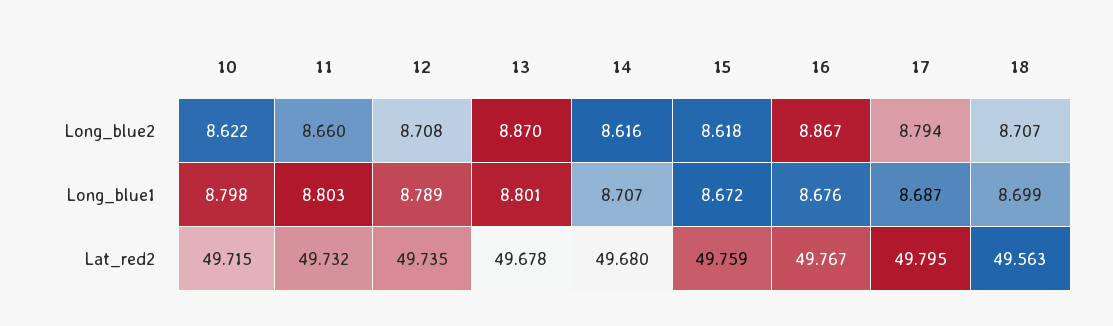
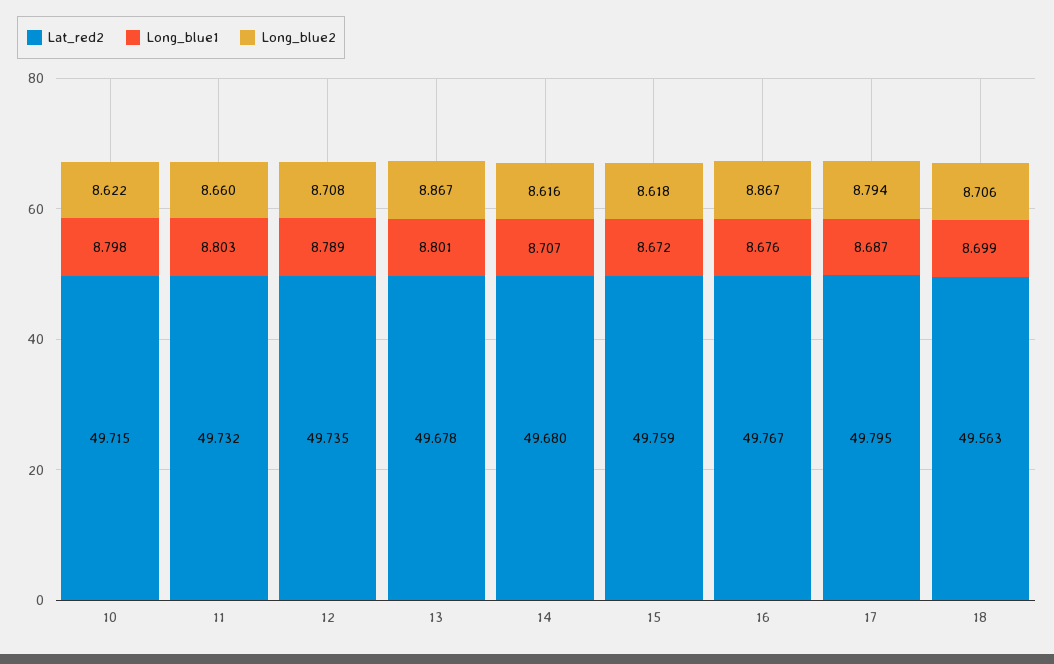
  {
    "Long_blue2": {
      "10": 8.622,
      "11": 8.66,
      "12": 8.708,
-     "13": 8.87,
+     "13": 8.867,
      "14": 8.616,
      "15": 8.618,
      "16": 8.867,
      "17": 8.794,
-     "18": 8.707
+     "18": 8.706
    },
    "Long_blue1": {
      "10": 8.798,
      "11": 8.803,
      "12": 8.789,
      "13": 8.801,
      "14": 8.707,
      "15": 8.672,
      "16": 8.676,
      "17": 8.687,
      "18": 8.699
    },
    "Lat_red2": {
      "10": 49.715,
      "11": 49.732,
      "12": 49.735,
      "13": 49.678,
      "14": 49.68,
      "15": 49.759,
      "16": 49.767,
      "17": 49.795,
      "18": 49.563
    }
  }

